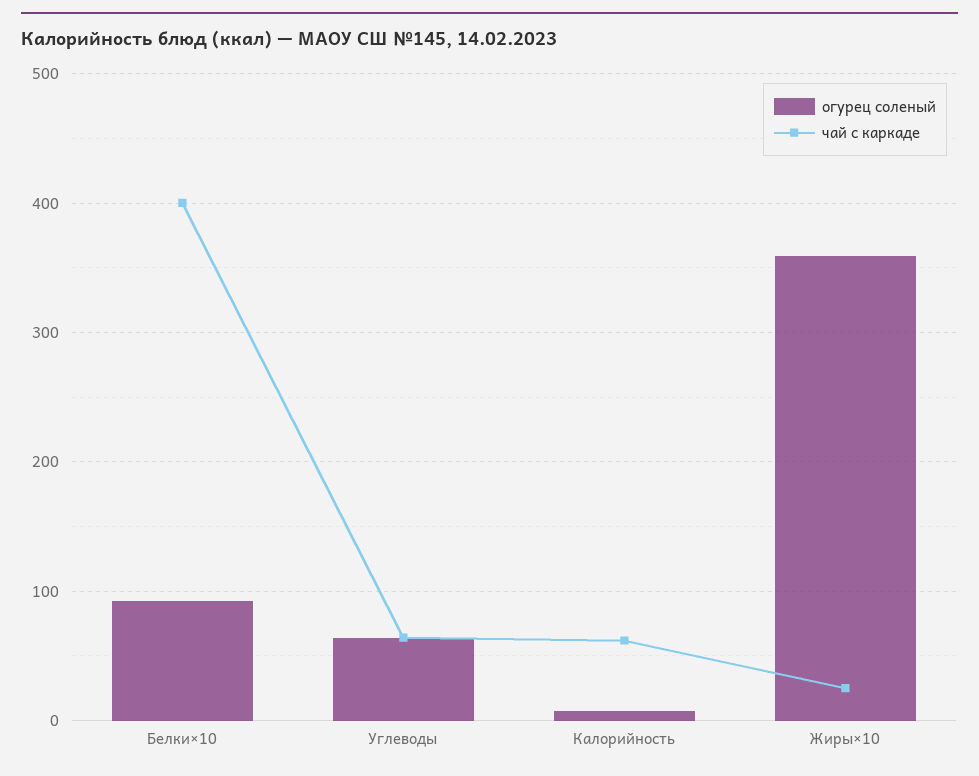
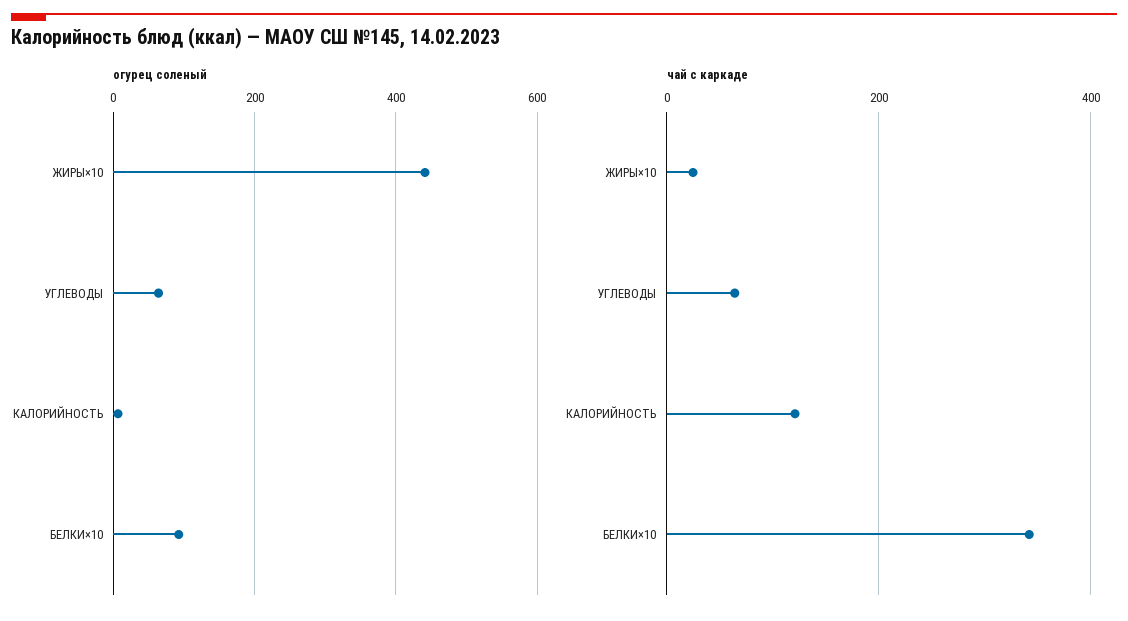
  {
    "огурец соленый": {
      "Белки×10": 90,
      "Углеводы": 60,
      "Калорийность": 10,
-     "Жиры×10": 360
+     "Жиры×10": 440
    },
    "чай с каркаде": {
-     "Белки×10": 400,
+     "Белки×10": 340,
      "Углеводы": 60,
-     "Калорийность": 60,
+     "Калорийность": 120,
      "Жиры×10": 30
    }
  }

